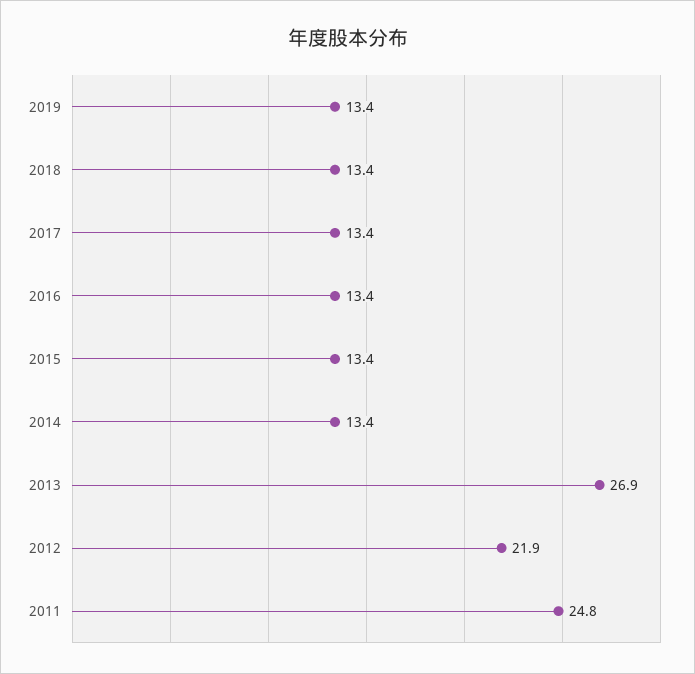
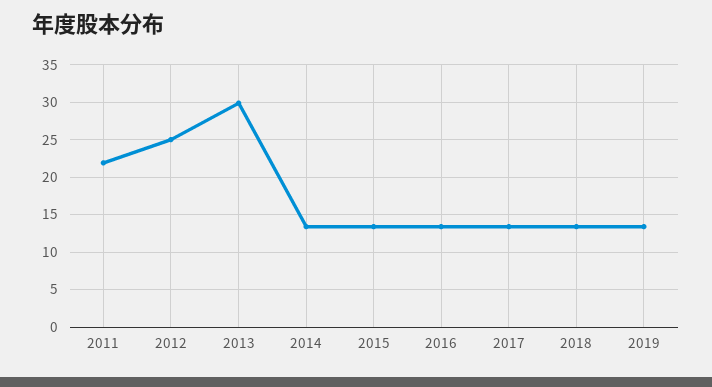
  {
    "2019": 13.4,
    "2018": 13.4,
    "2017": 13.4,
    "2016": 13.4,
    "2015": 13.4,
    "2014": 13.4,
-   "2013": 26.9,
+   "2013": 30,
-   "2012": 21.9,
+   "2012": 25,
-   "2011": 24.8
+   "2011": 22
  }

